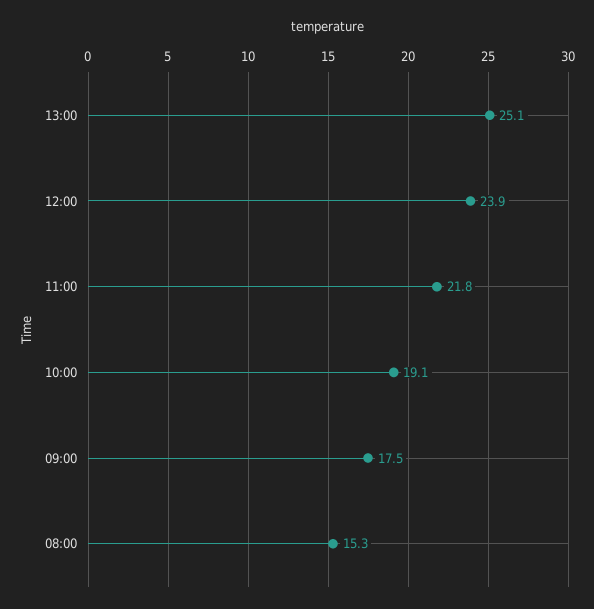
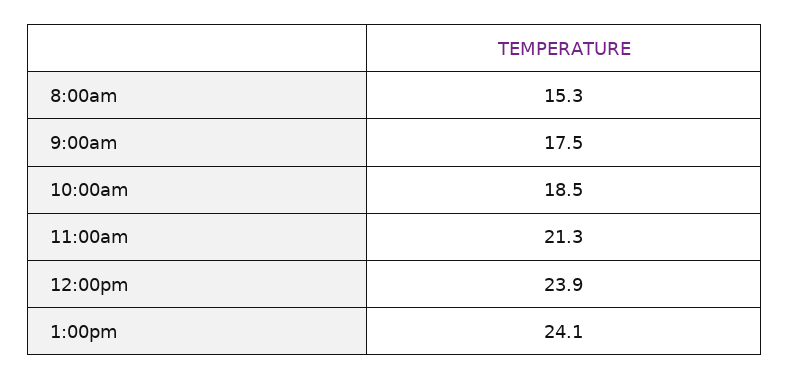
  {
-   "13:00": 25.1,
+   "13:00": 24.1,
    "12:00": 23.9,
-   "11:00": 21.8,
+   "11:00": 21.3,
-   "10:00": 19.1,
+   "10:00": 18.5,
    "09:00": 17.5,
    "08:00": 15.3
  }

